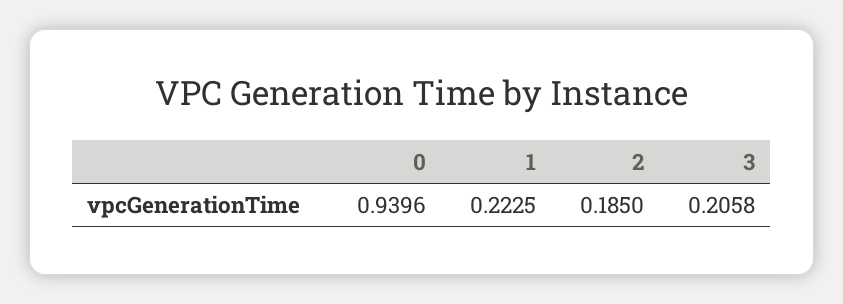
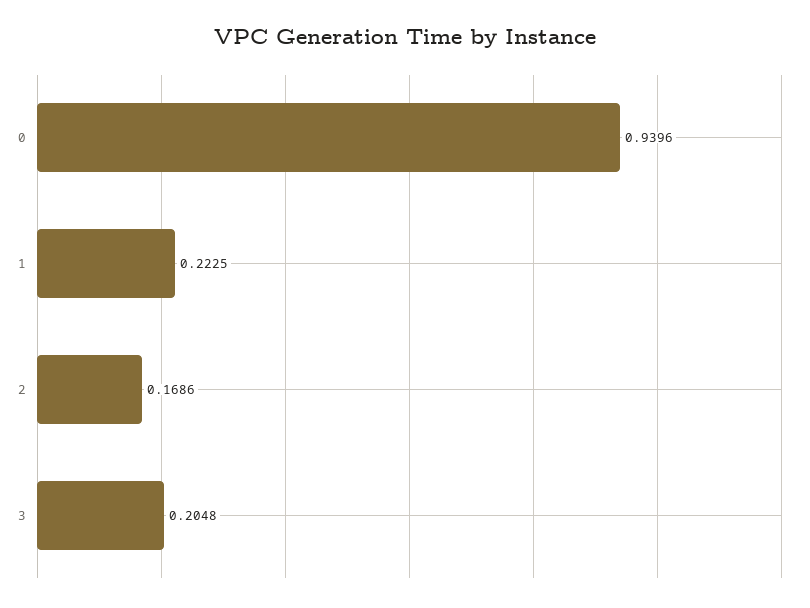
  {
    "0": 0.9396,
    "1": 0.2225,
-   "2": 0.185,
+   "2": 0.1686,
-   "3": 0.2058
+   "3": 0.2048
  }

